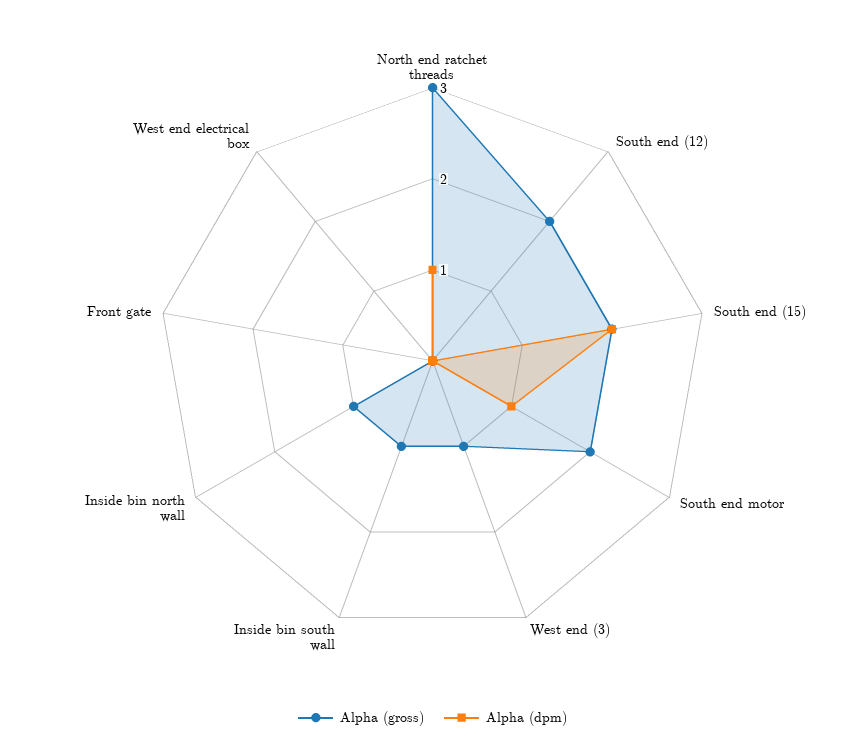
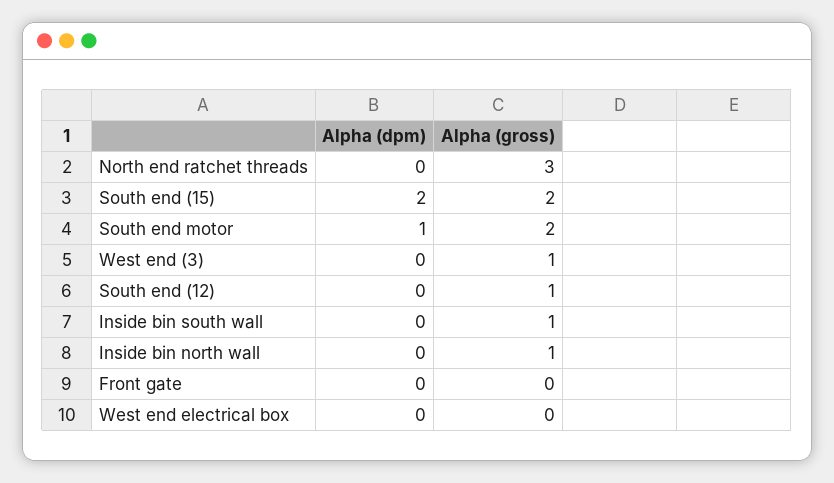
  {
    "Alpha (gross)": {
      "North end ratchet threads": 3,
-     "South end (12)": 2,
+     "South end (12)": 1,
      "South end (15)": 2,
      "South end motor": 2,
      "West end (3)": 1,
      "Inside bin south wall": 1,
      "Inside bin north wall": 1,
      "Front gate": 0,
      "West end electrical box": 0
    },
    "Alpha (dpm)": {
-     "North end ratchet threads": 1,
+     "North end ratchet threads": 0,
      "South end (12)": 0,
      "South end (15)": 2,
      "South end motor": 1,
      "West end (3)": 0,
      "Inside bin south wall": 0,
      "Inside bin north wall": 0,
      "Front gate": 0,
      "West end electrical box": 0
    }
  }

